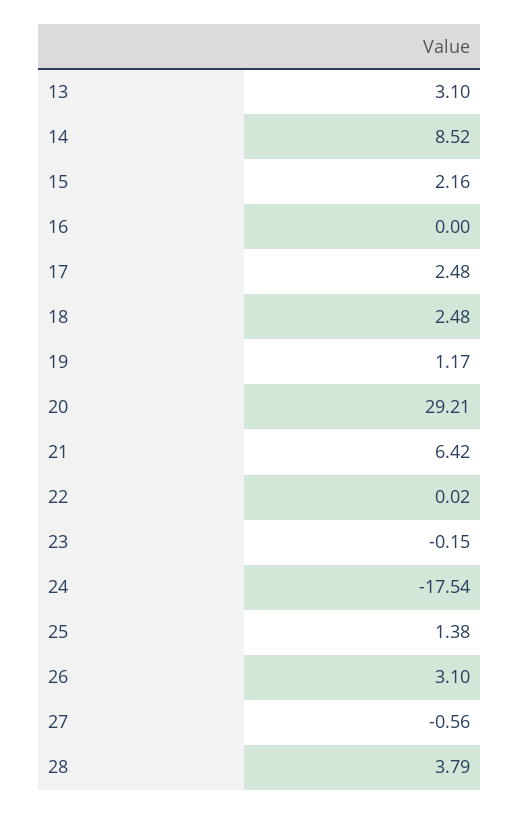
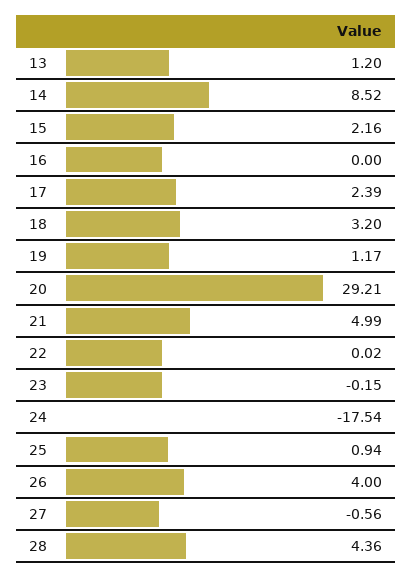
  {
-   "13": 3.1,
+   "13": 1.2,
    "14": 8.52,
    "15": 2.16,
    "16": 0,
-   "17": 2.48,
+   "17": 2.39,
-   "18": 2.48,
+   "18": 3.2,
    "19": 1.17,
    "20": 29.21,
-   "21": 6.42,
+   "21": 4.99,
    "22": 0.02,
    "23": -0.15,
    "24": -17.54,
-   "25": 1.38,
+   "25": 0.94,
-   "26": 3.1,
+   "26": 4,
    "27": -0.56,
-   "28": 3.79
+   "28": 4.36
  }

